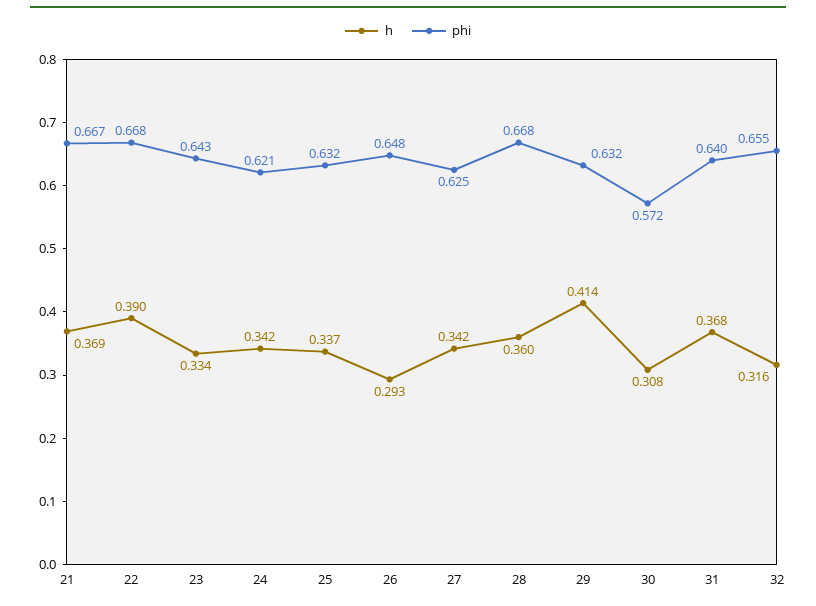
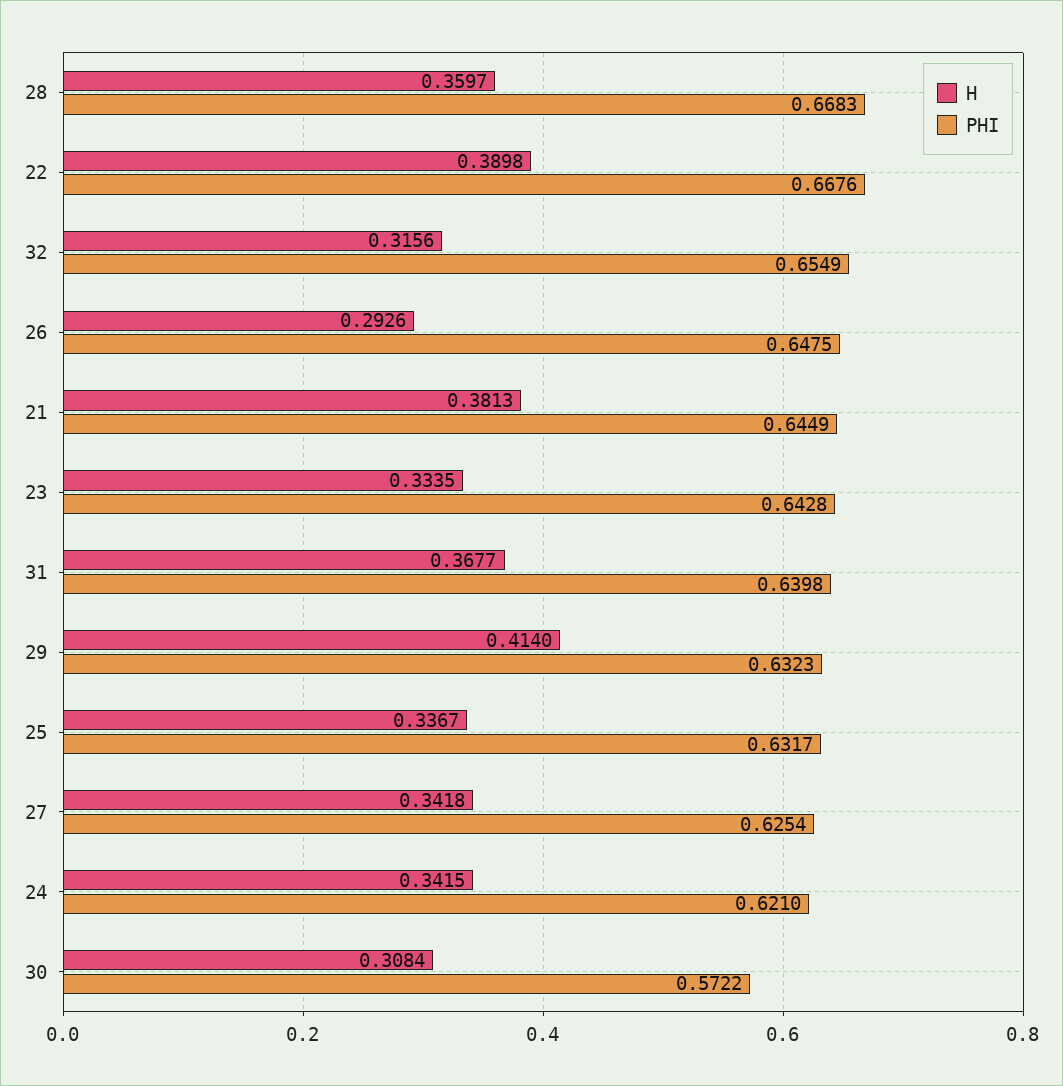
  {
    "h": {
-     "21": 0.369,
+     "21": 0.3813,
      "22": 0.3898,
      "23": 0.3335,
      "24": 0.3415,
      "25": 0.3367,
      "26": 0.2926,
      "27": 0.3418,
      "28": 0.3597,
      "29": 0.414,
      "30": 0.3084,
      "31": 0.3677,
      "32": 0.3156
    },
    "phi": {
-     "21": 0.667,
+     "21": 0.6449,
      "22": 0.6676,
      "23": 0.6428,
      "24": 0.621,
      "25": 0.6317,
      "26": 0.6475,
      "27": 0.6254,
      "28": 0.6683,
      "29": 0.6323,
      "30": 0.5722,
      "31": 0.6398,
      "32": 0.6549
    }
  }

